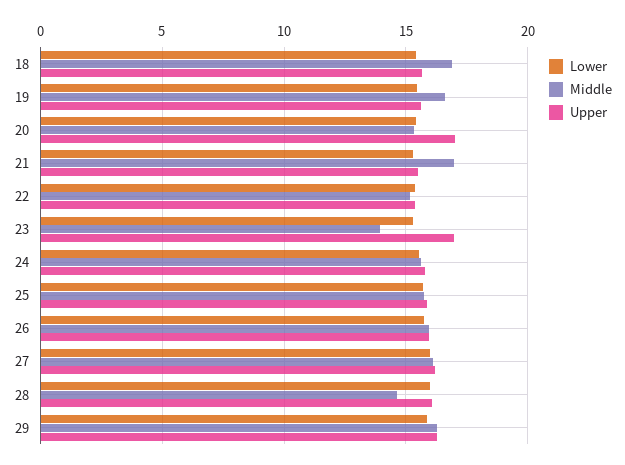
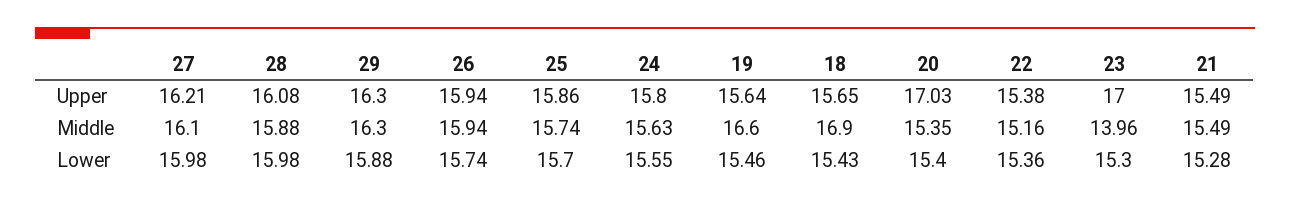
  {
    "Lower": {
      "18": 15.43,
      "19": 15.46,
      "20": 15.4,
      "21": 15.28,
      "22": 15.36,
      "23": 15.3,
      "24": 15.55,
      "25": 15.7,
      "26": 15.74,
      "27": 15.98,
      "28": 15.98,
      "29": 15.88
    },
    "Middle": {
      "18": 16.9,
      "19": 16.6,
      "20": 15.35,
-     "21": 17,
+     "21": 15.49,
      "22": 15.16,
      "23": 13.96,
      "24": 15.63,
      "25": 15.74,
      "26": 15.94,
      "27": 16.1,
-     "28": 14.5,
+     "28": 15.88,
      "29": 16.3
    },
    "Upper": {
      "18": 15.65,
      "19": 15.64,
      "20": 17.03,
      "21": 15.49,
      "22": 15.38,
      "23": 17,
      "24": 15.8,
      "25": 15.86,
      "26": 15.94,
      "27": 16.21,
      "28": 16.08,
      "29": 16.3
    }
  }

